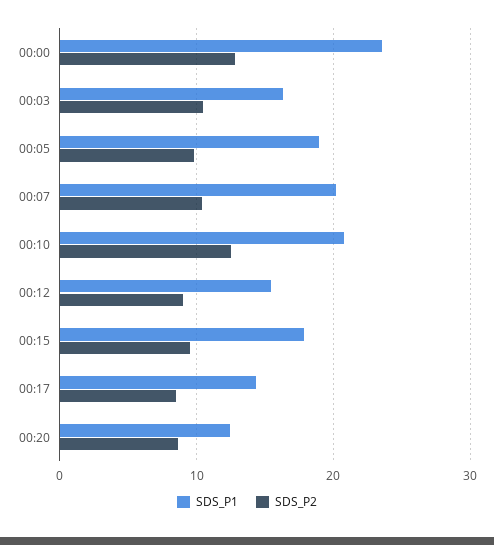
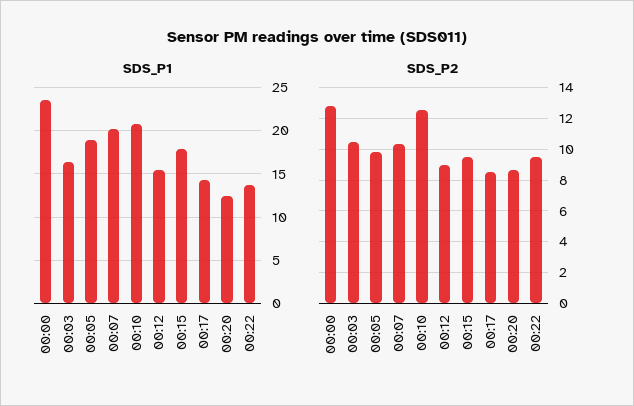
  {
    "SDS_P1": {
      "00:00": 24,
      "00:03": 16,
      "00:05": 19,
      "00:07": 20,
      "00:10": 21,
      "00:12": 15,
      "00:15": 18,
      "00:17": 14,
-     "00:20": 12
+     "00:20": 12,
+     "00:22": 14
    },
    "SDS_P2": {
      "00:00": 13,
      "00:03": 10.5,
      "00:05": 10,
      "00:07": 10.5,
      "00:10": 12.5,
      "00:12": 9,
      "00:15": 9.5,
      "00:17": 8.5,
-     "00:20": 8.5
+     "00:20": 8.5,
+     "00:22": 9.5
    }
  }

